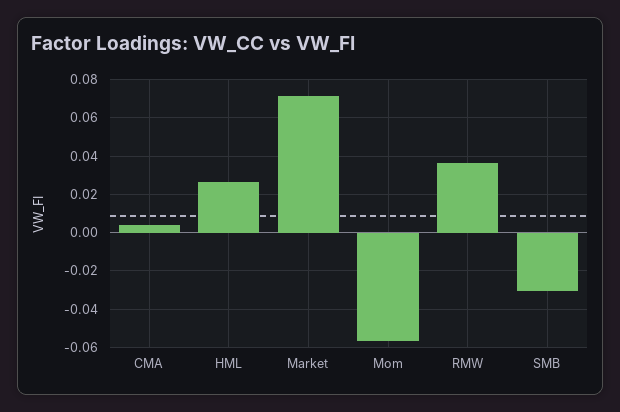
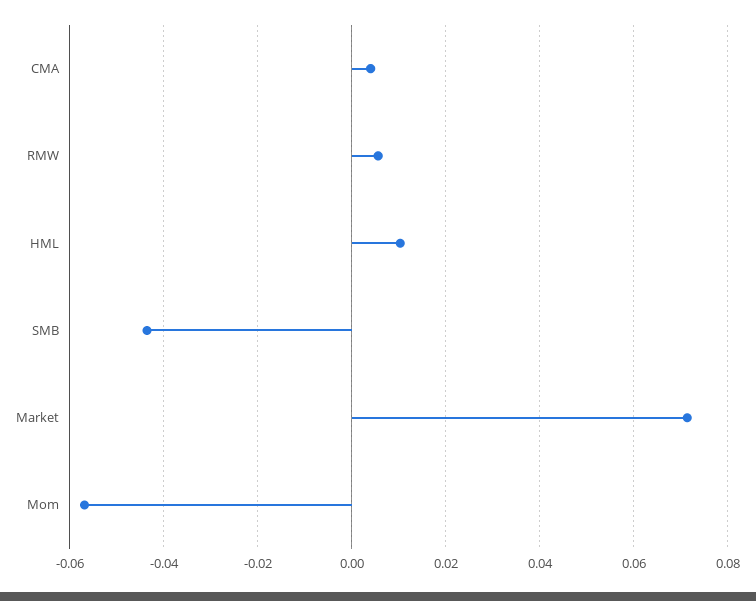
  {
    "CMA": 0.004,
-   "HML": 0.025,
+   "HML": 0.01,
    "Market": 0.072,
    "Mom": -0.056,
-   "RMW": 0.035,
+   "RMW": 0.006,
-   "SMB": -0.03
+   "SMB": -0.044
  }

